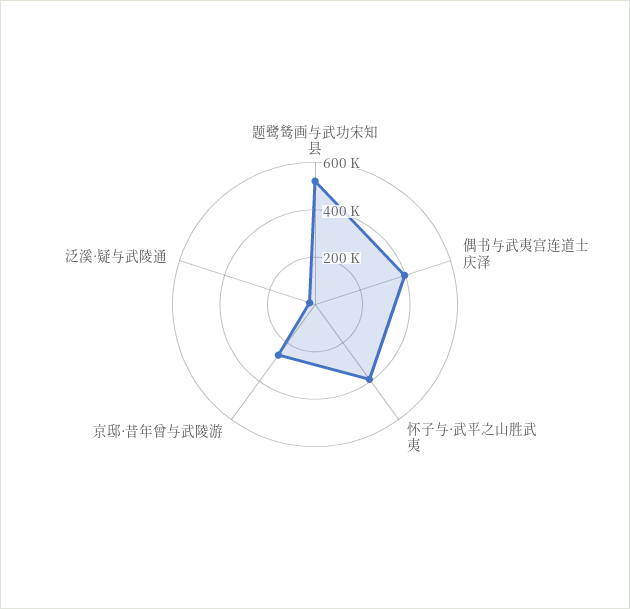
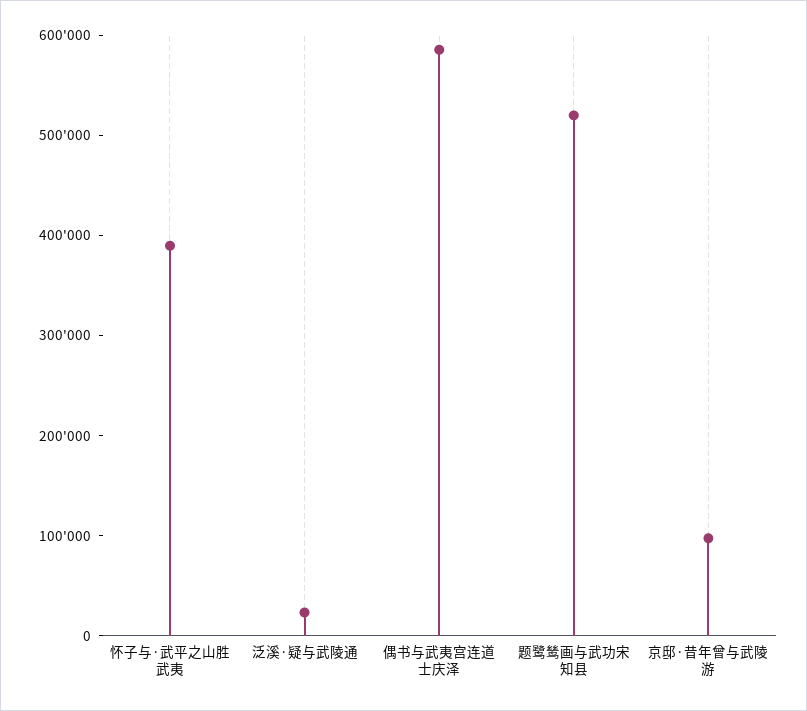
  {
    "题鹭鸶画与武功宋知县": 520000,
-   "偶书与武夷宫连道士庆泽": 400000,
+   "偶书与武夷宫连道士庆泽": 580000,
    "怀子与·武平之山胜武夷": 380000,
-   "京邸·昔年曾与武陵游": 250000,
+   "京邸·昔年曾与武陵游": 100000,
    "泛溪·疑与武陵通": 20000
  }

